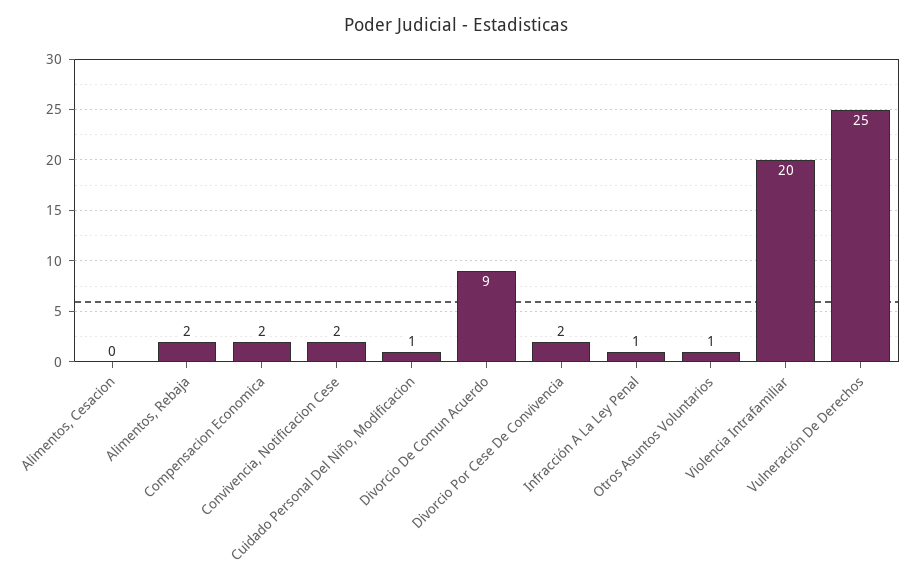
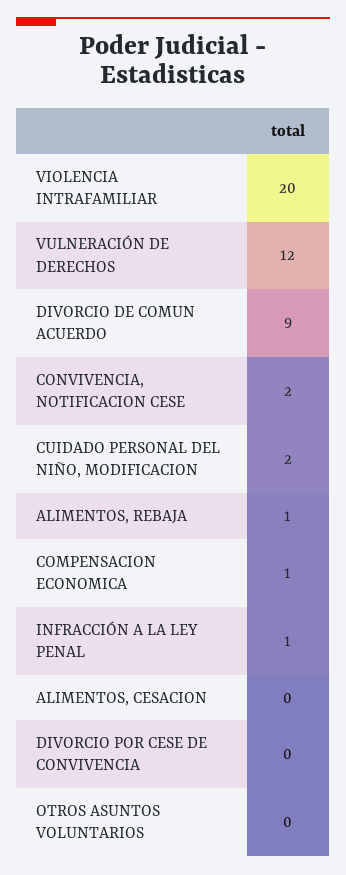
  {
    "Alimentos, Cesacion": 0,
-   "Alimentos, Rebaja": 2,
+   "Alimentos, Rebaja": 1,
-   "Compensacion Economica": 2,
+   "Compensacion Economica": 1,
    "Convivencia, Notificacion Cese": 2,
-   "Cuidado Personal Del Niño, Modificacion": 1,
+   "Cuidado Personal Del Niño, Modificacion": 2,
    "Divorcio De Comun Acuerdo": 9,
-   "Divorcio Por Cese De Convivencia": 2,
+   "Divorcio Por Cese De Convivencia": 0,
    "Infracción A La Ley Penal": 1,
-   "Otros Asuntos Voluntarios": 1,
+   "Otros Asuntos Voluntarios": 0,
    "Violencia Intrafamiliar": 20,
-   "Vulneración De Derechos": 25
+   "Vulneración De Derechos": 12
  }

